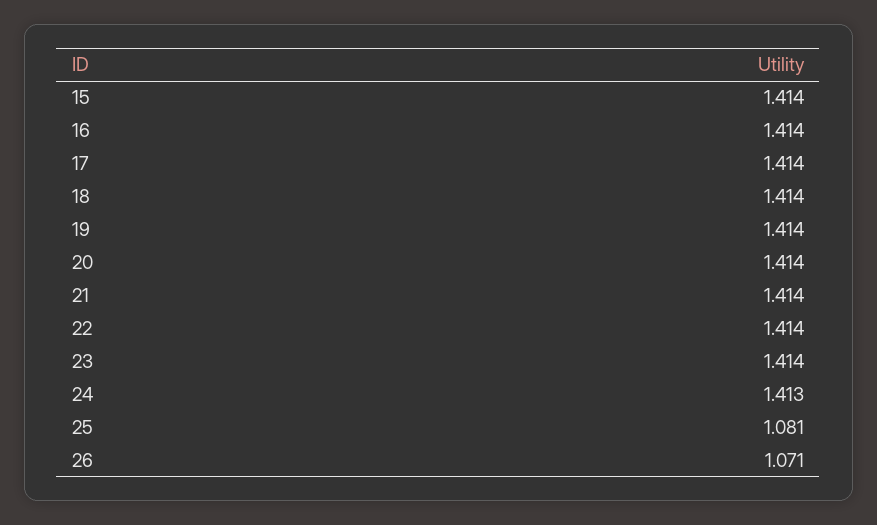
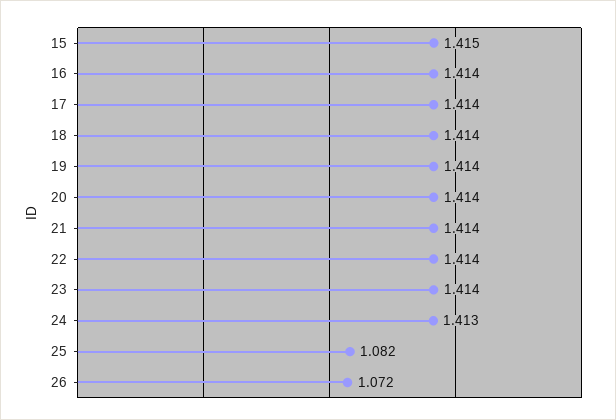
  {
-   "15": 1.414,
+   "15": 1.415,
    "16": 1.414,
    "17": 1.414,
    "18": 1.414,
    "19": 1.414,
    "20": 1.414,
    "21": 1.414,
    "22": 1.414,
    "23": 1.414,
    "24": 1.413,
-   "25": 1.081,
+   "25": 1.082,
-   "26": 1.071
+   "26": 1.072
  }

